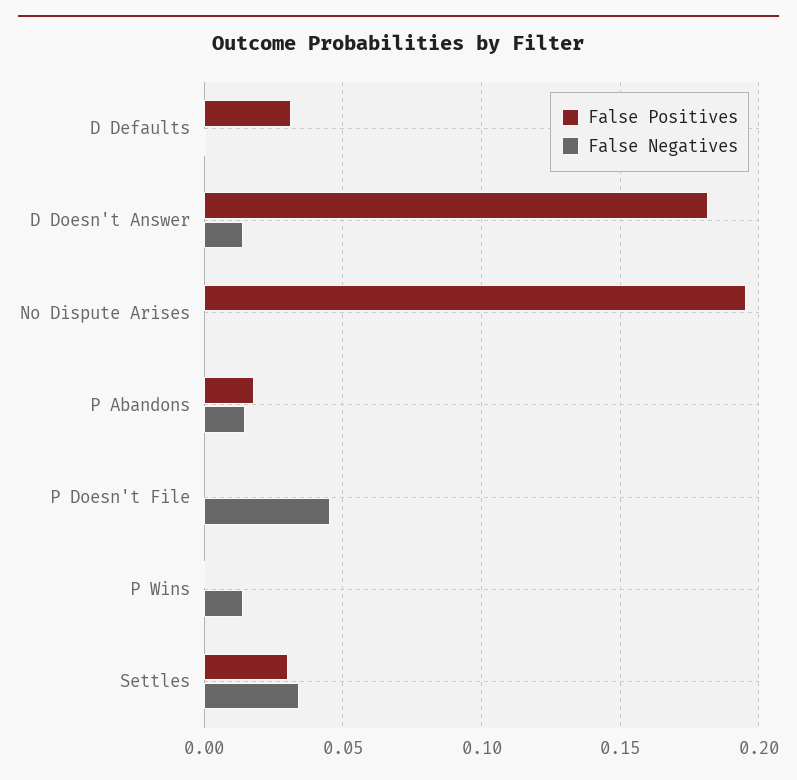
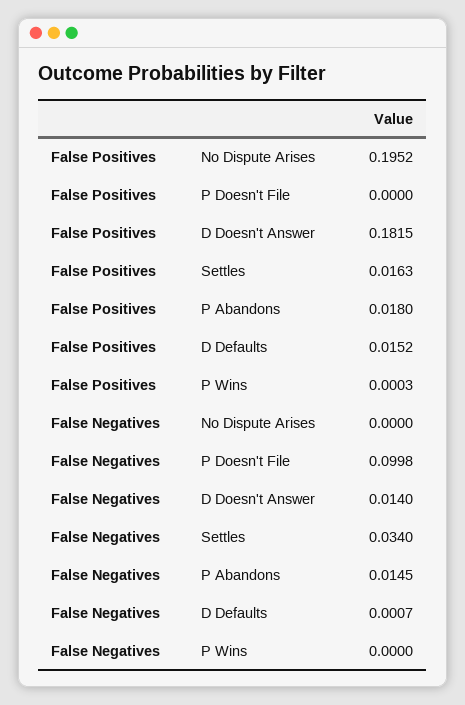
  {
    "False Positives": {
-     "D Defaults": 0.03,
+     "D Defaults": 0.0152,
      "D Doesn't Answer": 0.1815,
      "No Dispute Arises": 0.1952,
      "P Abandons": 0.018,
      "P Doesn't File": 0,
      "P Wins": 0.0003,
-     "Settles": 0.03
+     "Settles": 0.0163
    },
    "False Negatives": {
      "D Defaults": 0.0007,
      "D Doesn't Answer": 0.014,
      "No Dispute Arises": 0,
      "P Abandons": 0.0145,
-     "P Doesn't File": 0.045,
+     "P Doesn't File": 0.0998,
-     "P Wins": 0.015,
+     "P Wins": 0,
      "Settles": 0.034
    }
  }

